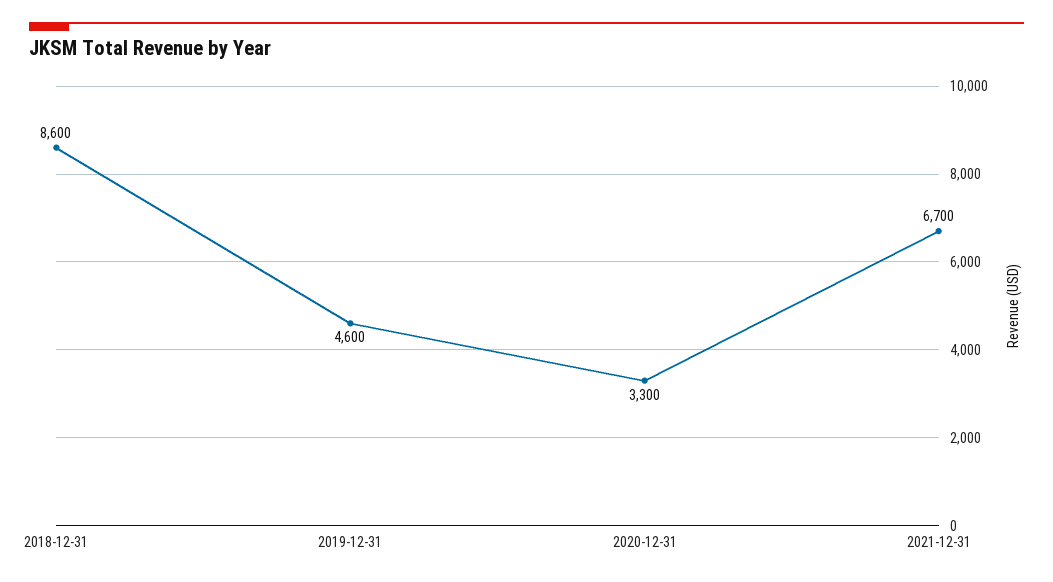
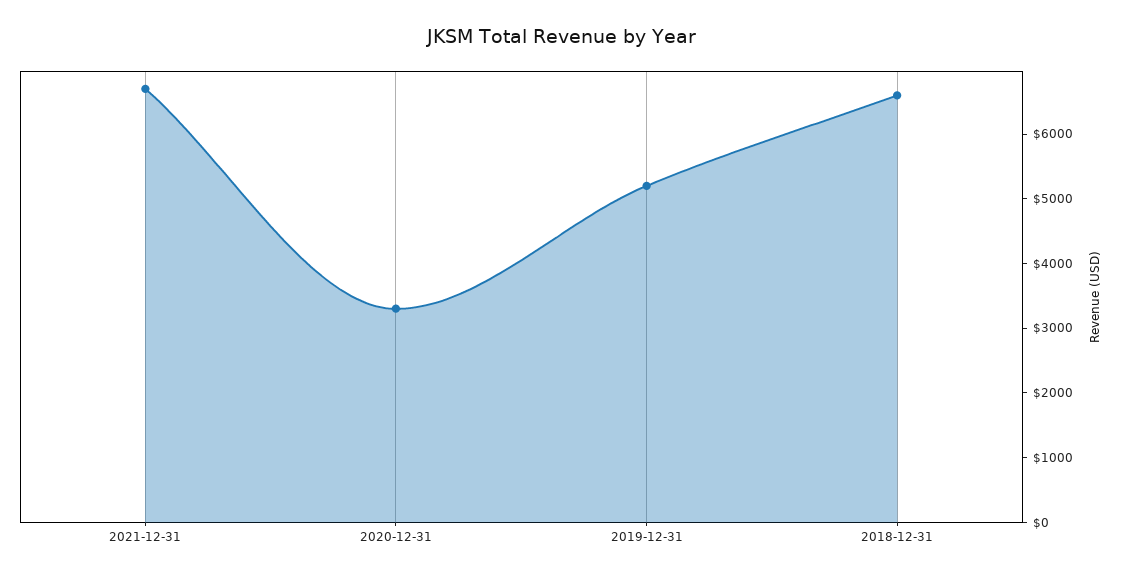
  {
-   "2018-12-31": 8600,
+   "2018-12-31": 6600,
-   "2019-12-31": 4600,
+   "2019-12-31": 5200,
    "2020-12-31": 3300,
    "2021-12-31": 6700
  }

